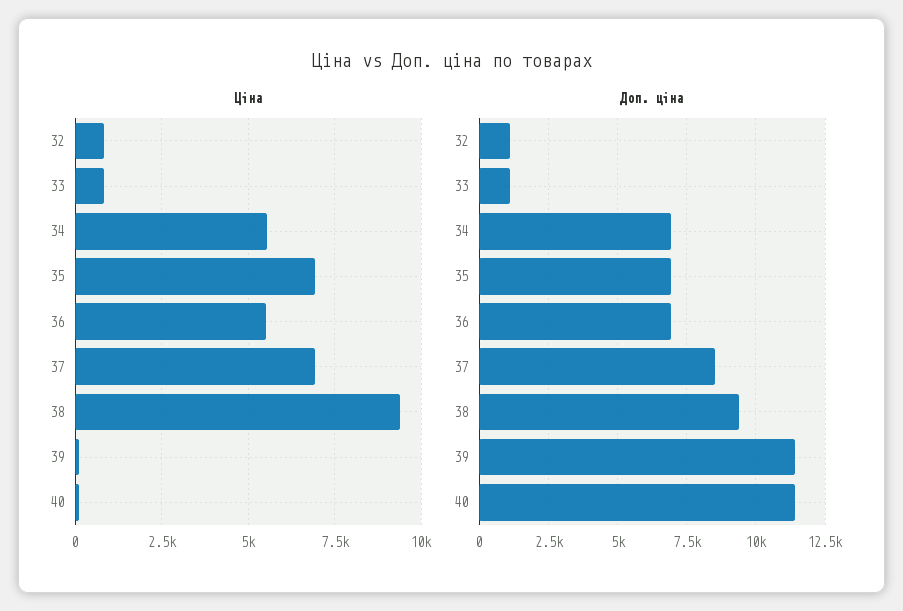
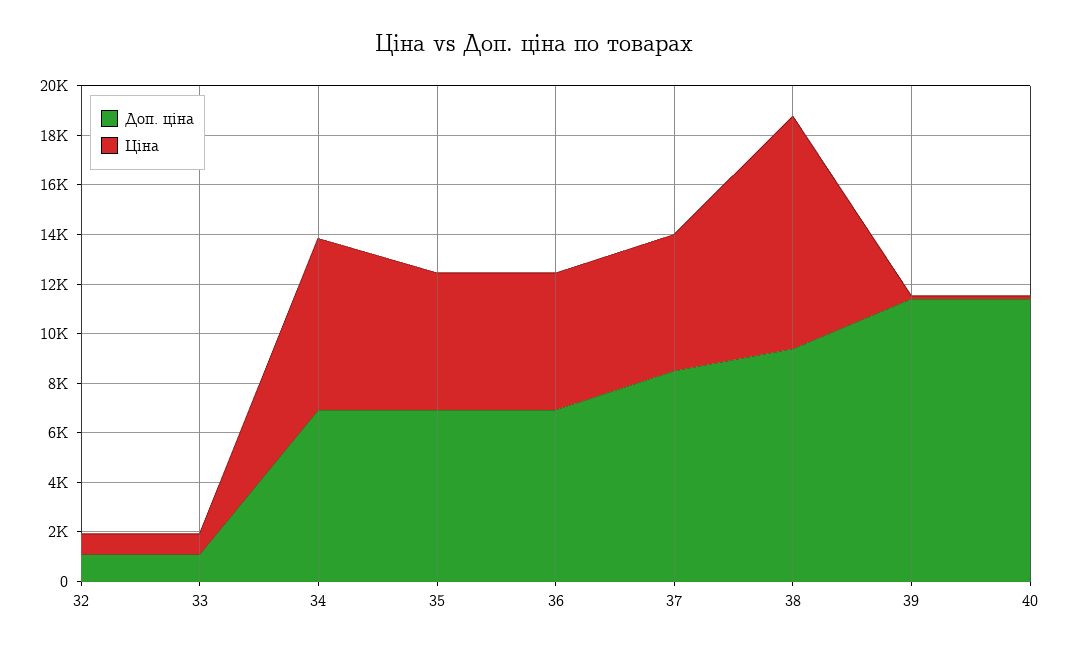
  {
    "Ціна": {
      "32": 750,
      "33": 750,
-     "34": 5500,
+     "34": 7000,
-     "35": 7000,
+     "35": 5500,
      "36": 5500,
-     "37": 7000,
+     "37": 5500,
      "38": 9500,
      "39": 0,
      "40": 0
    },
    "Доп. ціна": {
      "32": 1000,
      "33": 1000,
      "34": 7000,
      "35": 7000,
      "36": 7000,
      "37": 8500,
      "38": 9500,
      "39": 11500,
      "40": 11500
    }
  }

